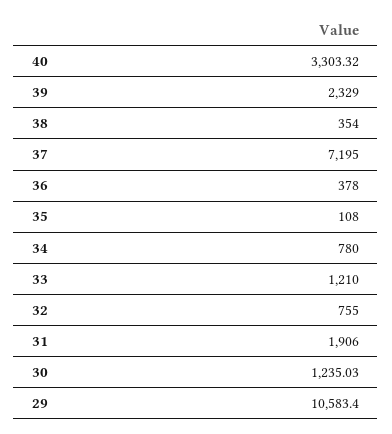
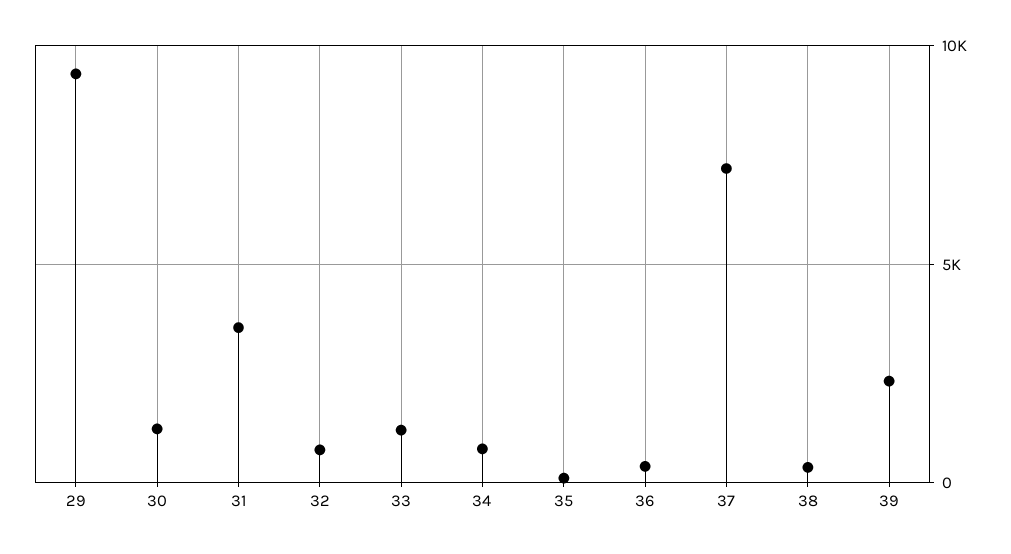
  {
-   "40": 3303.32,
    "39": 2329,
    "38": 354,
    "37": 7195,
    "36": 378,
    "35": 108,
    "34": 780,
    "33": 1210,
    "32": 755,
-   "31": 1906,
+   "31": 3500,
    "30": 1235.03,
-   "29": 10583.4
+   "29": 9500
  }

